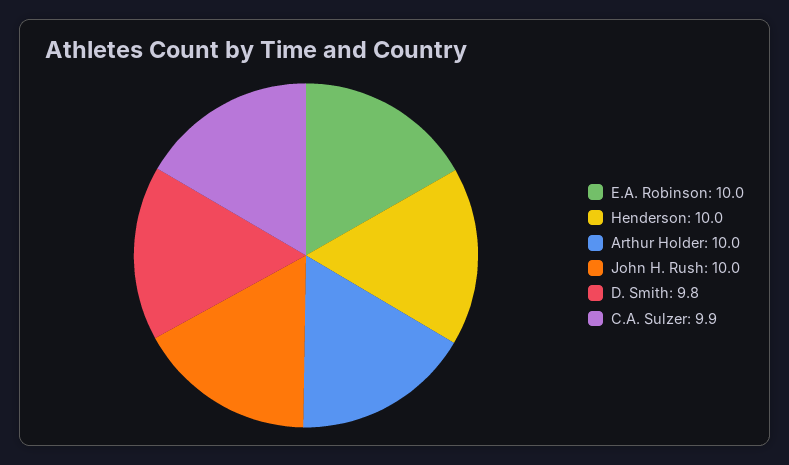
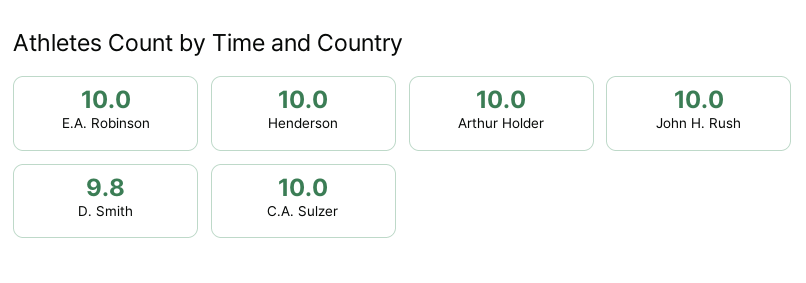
  {
    "E.A. Robinson": 10,
    "Henderson": 10,
    "Arthur Holder": 10,
    "John H. Rush": 10,
    "D. Smith": 9.8,
-   "C.A. Sulzer": 9.9
+   "C.A. Sulzer": 10
  }

